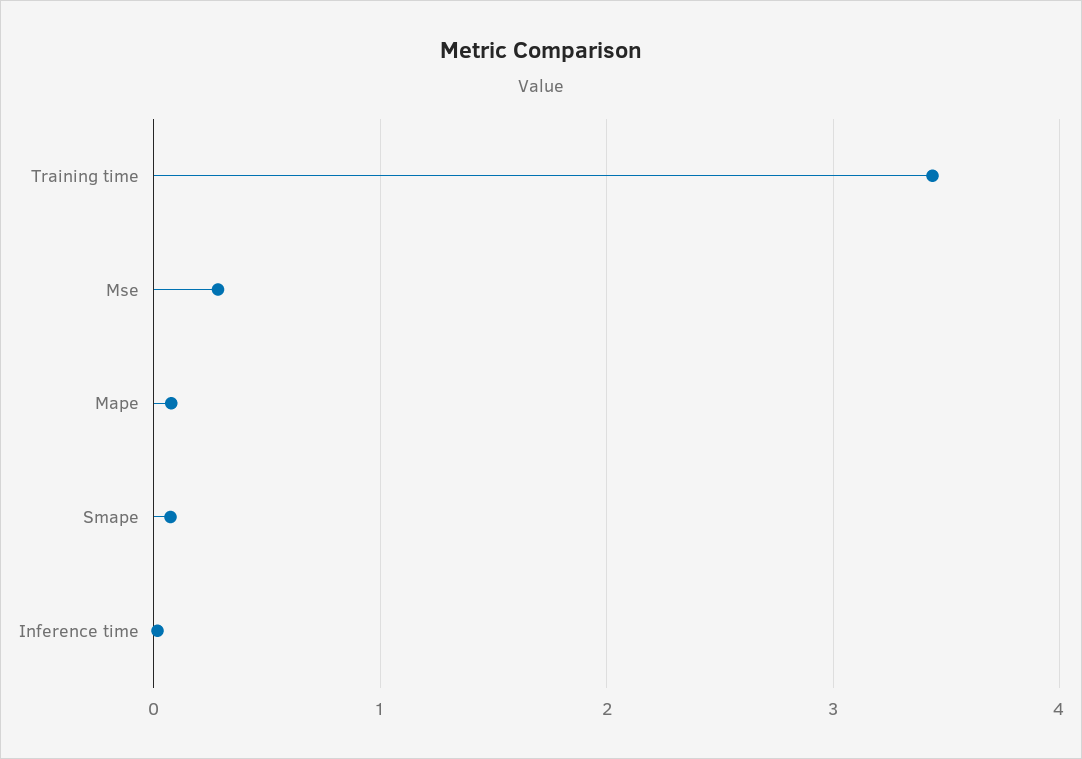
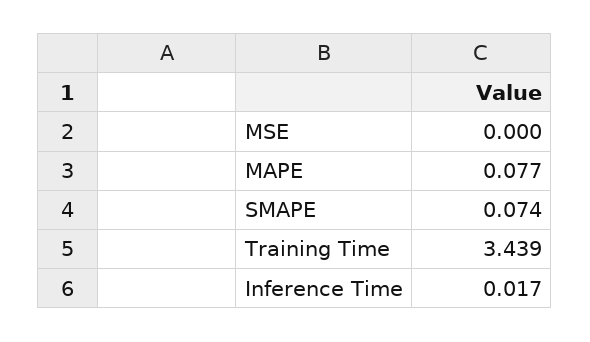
  {
    "Training time": 3.439,
-   "Mse": 0.3,
+   "Mse": 0,
    "Mape": 0.077,
    "Smape": 0.074,
    "Inference time": 0.017
  }

